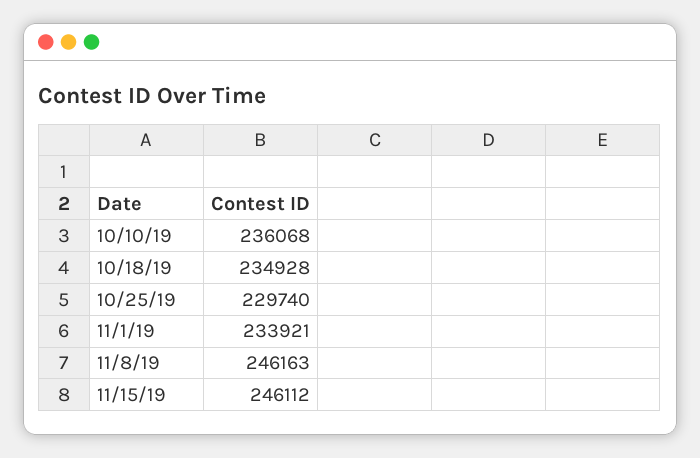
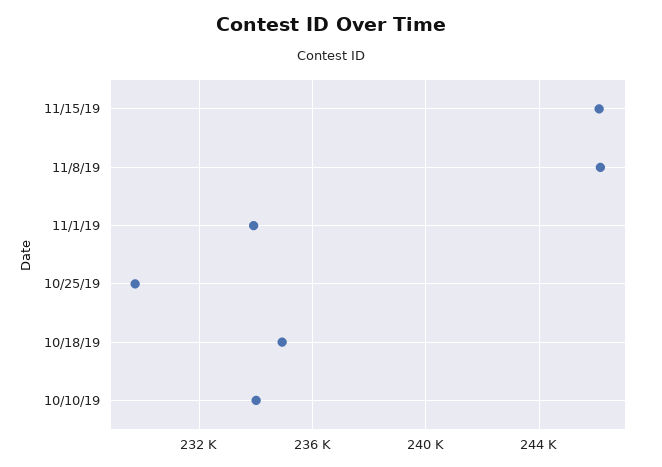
  {
-   "10/10/19": 236068,
+   "10/10/19": 234000,
    "10/18/19": 234928,
    "10/25/19": 229740,
    "11/1/19": 233921,
    "11/8/19": 246163,
    "11/15/19": 246112
  }

